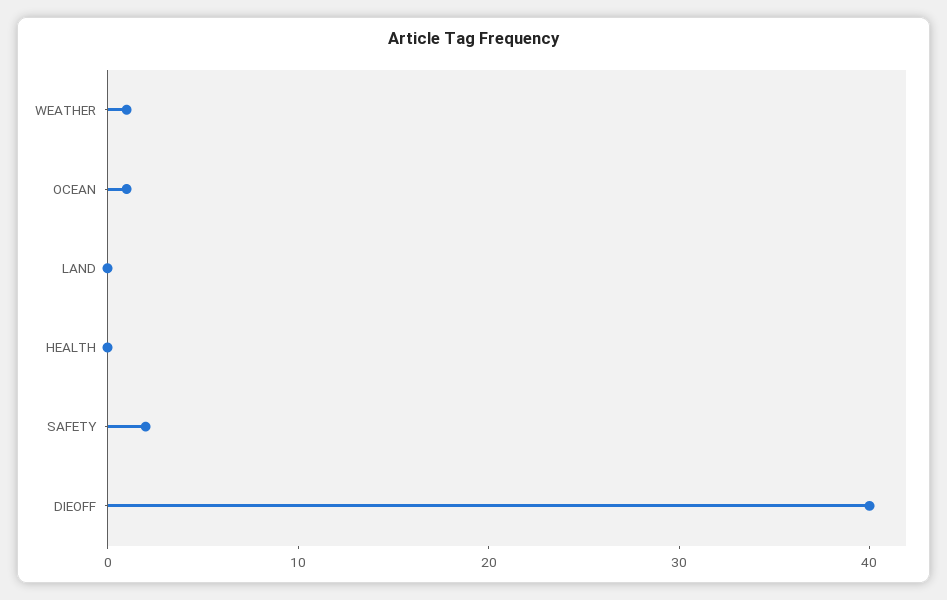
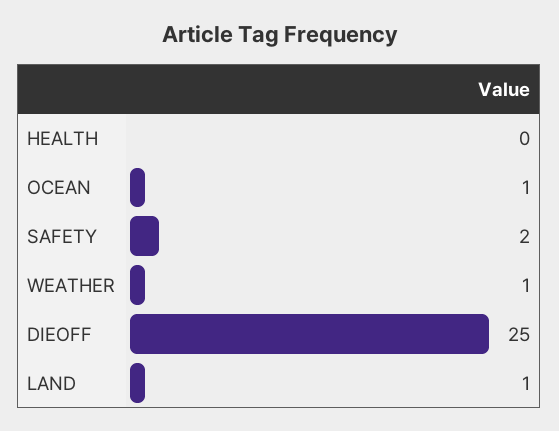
  {
    "WEATHER": 1,
    "OCEAN": 1,
-   "LAND": 0,
+   "LAND": 1,
    "HEALTH": 0,
    "SAFETY": 2,
-   "DIEOFF": 40
+   "DIEOFF": 25
  }

